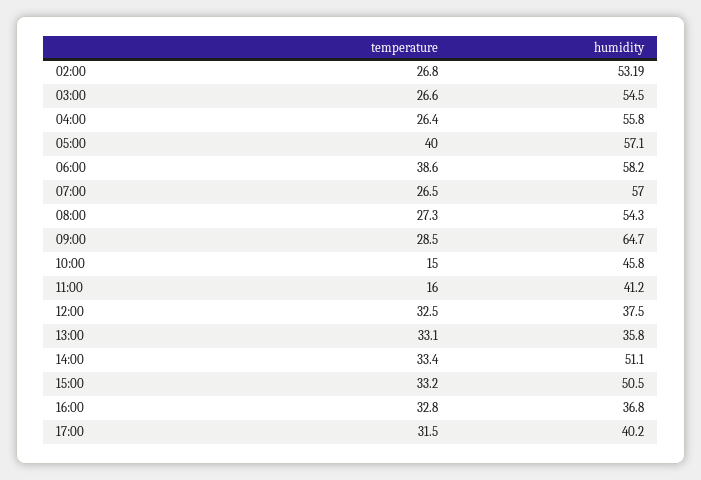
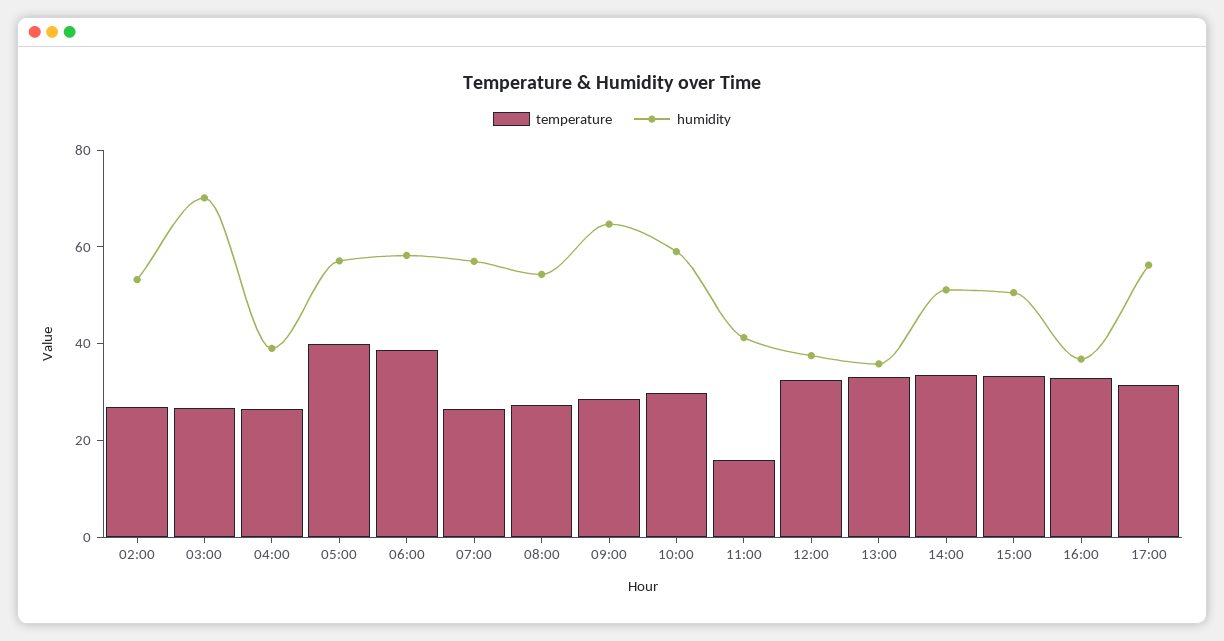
  {
    "temperature": {
      "02:00": 26.8,
      "03:00": 26.6,
      "04:00": 26.4,
      "05:00": 40,
      "06:00": 38.6,
      "07:00": 26.5,
      "08:00": 27.3,
      "09:00": 28.5,
-     "10:00": 15,
+     "10:00": 30,
      "11:00": 16,
      "12:00": 32.5,
      "13:00": 33.1,
      "14:00": 33.4,
      "15:00": 33.2,
      "16:00": 32.8,
      "17:00": 31.5
    },
    "humidity": {
      "02:00": 53.19,
-     "03:00": 54.5,
+     "03:00": 70,
-     "04:00": 55.8,
+     "04:00": 40,
      "05:00": 57.1,
      "06:00": 58.2,
      "07:00": 57,
      "08:00": 54.3,
      "09:00": 64.7,
-     "10:00": 45.8,
+     "10:00": 60,
      "11:00": 41.2,
      "12:00": 37.5,
      "13:00": 35.8,
      "14:00": 51.1,
      "15:00": 50.5,
      "16:00": 36.8,
-     "17:00": 40.2
+     "17:00": 55
    }
  }

